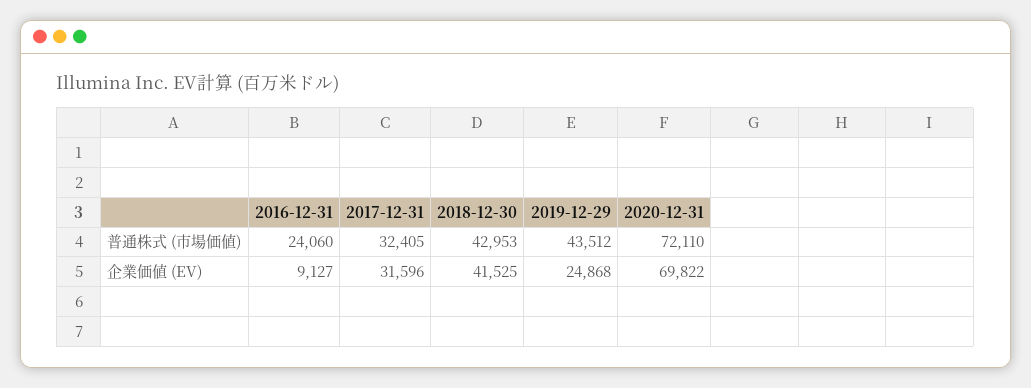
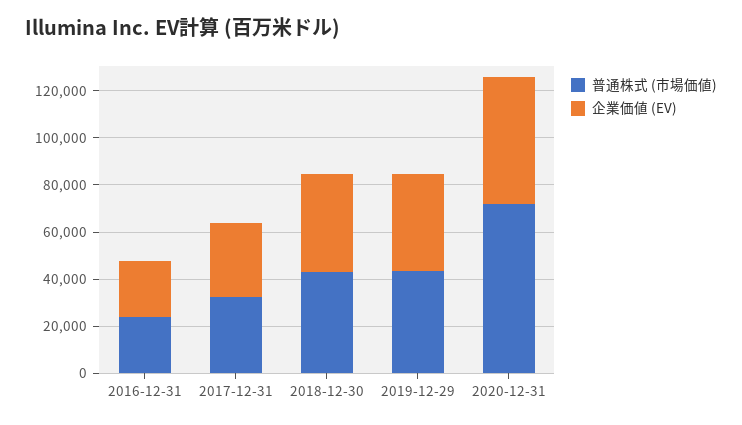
  {
    "普通株式 (市場価値)": {
      "2016-12-31": 24060,
      "2017-12-31": 32405,
      "2018-12-30": 42953,
      "2019-12-29": 43512,
      "2020-12-31": 72110
    },
    "企業価値 (EV)": {
-     "2016-12-31": 9127,
+     "2016-12-31": 25000,
      "2017-12-31": 31596,
      "2018-12-30": 41525,
-     "2019-12-29": 24868,
+     "2019-12-29": 40000,
-     "2020-12-31": 69822
+     "2020-12-31": 55000
    }
  }

